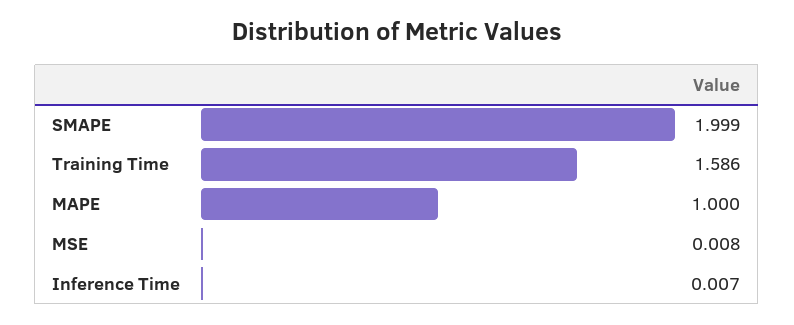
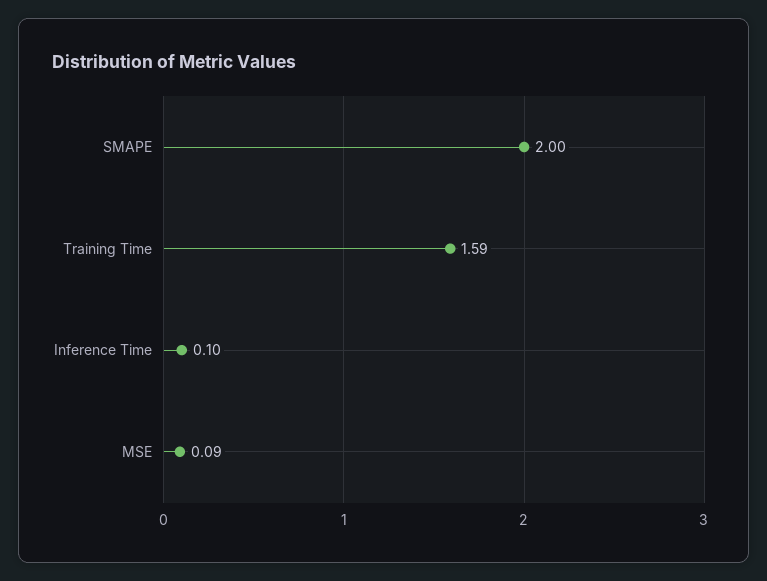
  {
    "SMAPE": 1.999,
    "Training Time": 1.586,
-   "MAPE": 1,
-   "MSE": 0.008,
+   "MSE": 0.09,
-   "Inference Time": 0.007
+   "Inference Time": 0.1
  }

